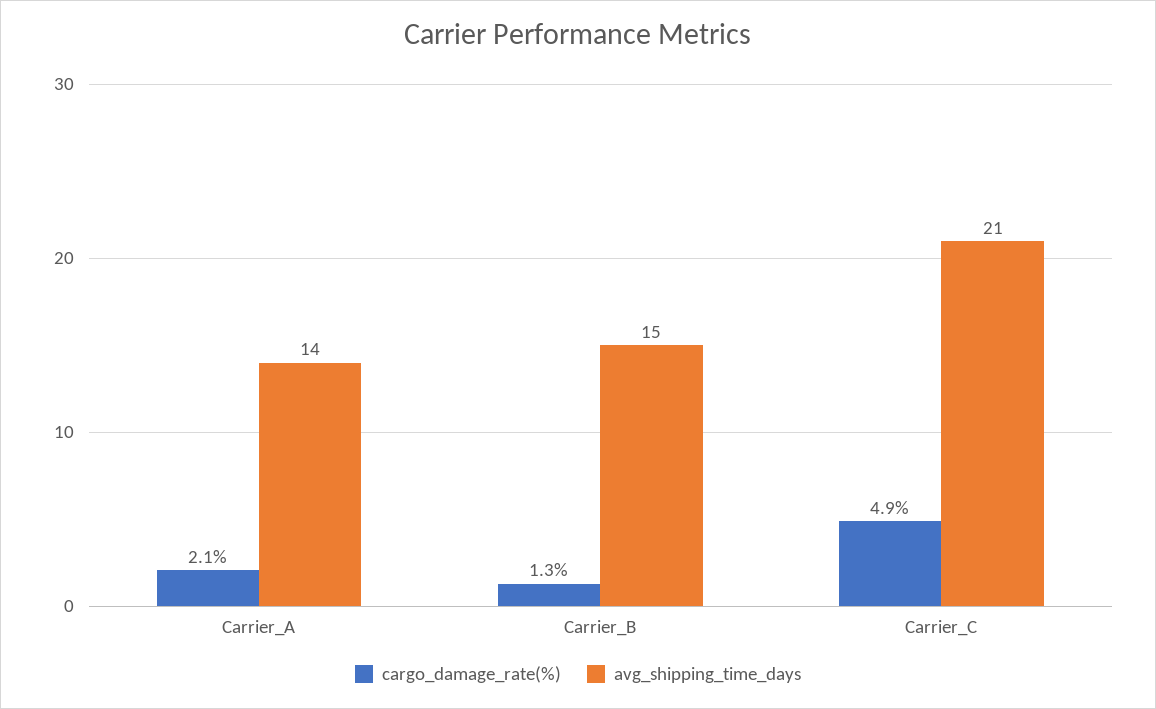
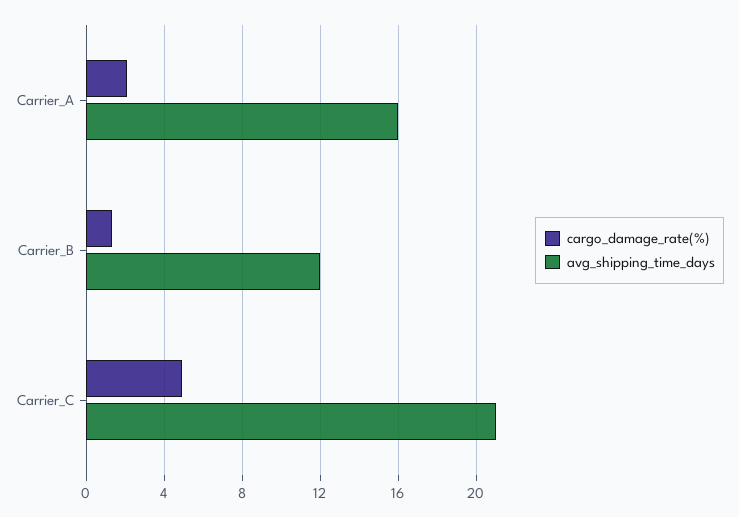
  {
    "cargo_damage_rate(%)": {
      "Carrier_A": 2.1,
      "Carrier_B": 1.3,
      "Carrier_C": 4.9
    },
    "avg_shipping_time_days": {
-     "Carrier_A": 14,
+     "Carrier_A": 16,
-     "Carrier_B": 15,
+     "Carrier_B": 12,
      "Carrier_C": 21
    }
  }

